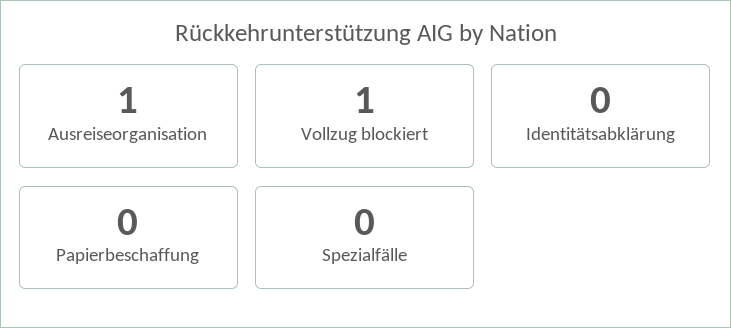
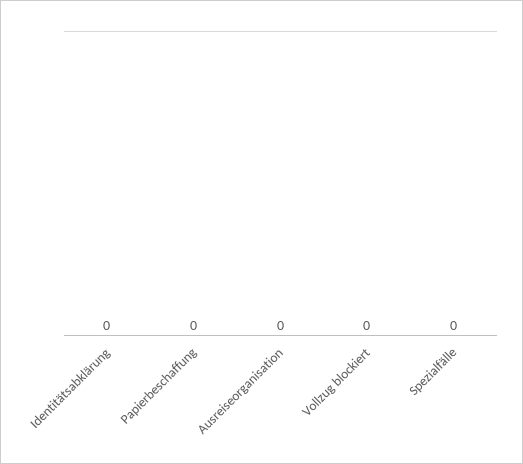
  {
-   "Ausreiseorganisation": 1,
+   "Ausreiseorganisation": 0,
-   "Vollzug blockiert": 1,
+   "Vollzug blockiert": 0,
    "Identitätsabklärung": 0,
    "Papierbeschaffung": 0,
    "Spezialfälle": 0
  }

